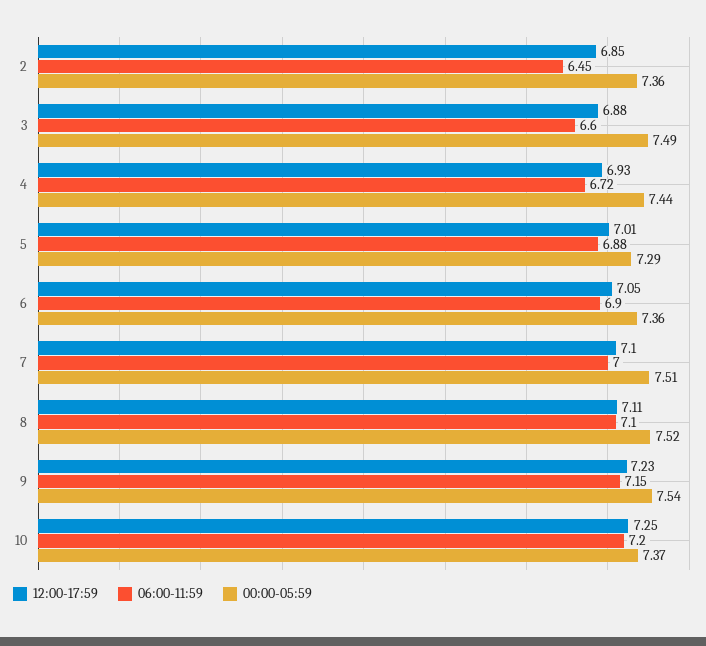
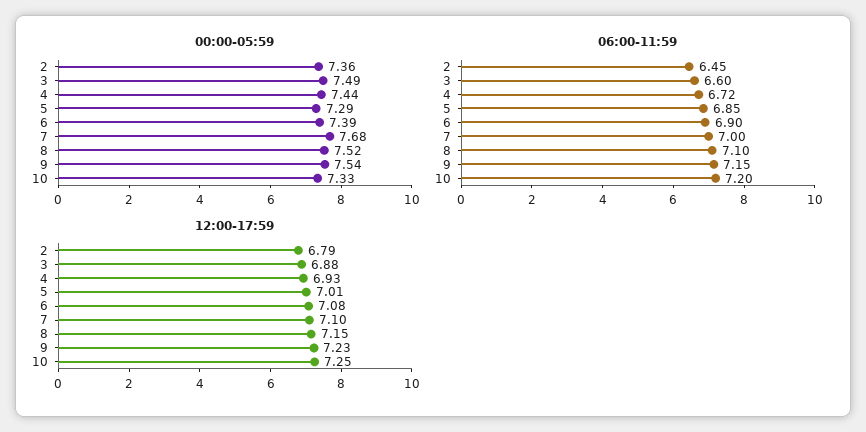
  {
    "12:00-17:59": {
-     "2": 6.85,
+     "2": 6.79,
      "3": 6.88,
      "4": 6.93,
      "5": 7.01,
-     "6": 7.05,
+     "6": 7.08,
      "7": 7.1,
-     "8": 7.11,
+     "8": 7.15,
      "9": 7.23,
      "10": 7.25
    },
    "06:00-11:59": {
      "2": 6.45,
      "3": 6.6,
      "4": 6.72,
-     "5": 6.88,
+     "5": 6.85,
      "6": 6.9,
      "7": 7,
      "8": 7.1,
      "9": 7.15,
      "10": 7.2
    },
    "00:00-05:59": {
      "2": 7.36,
      "3": 7.49,
      "4": 7.44,
      "5": 7.29,
-     "6": 7.36,
+     "6": 7.39,
-     "7": 7.51,
+     "7": 7.68,
      "8": 7.52,
      "9": 7.54,
-     "10": 7.37
+     "10": 7.33
    }
  }

